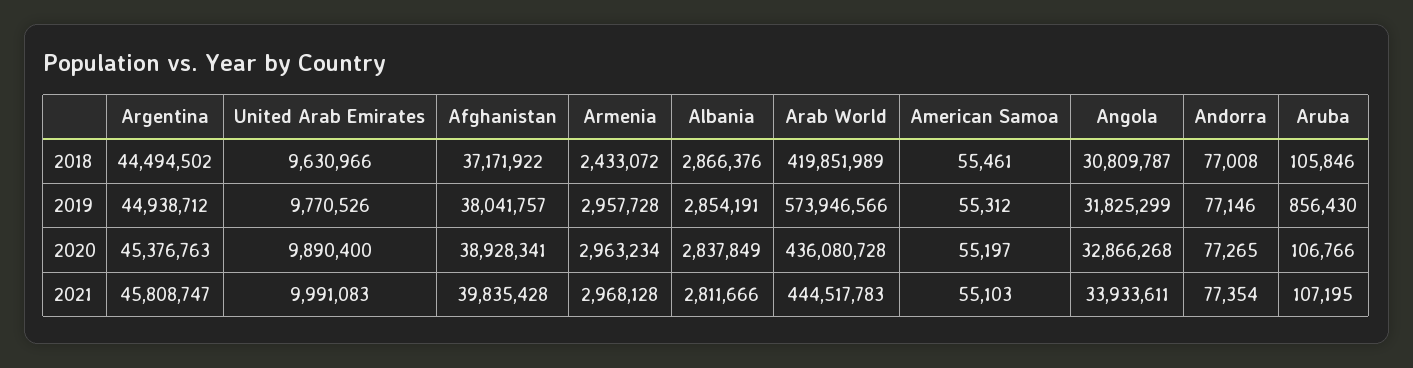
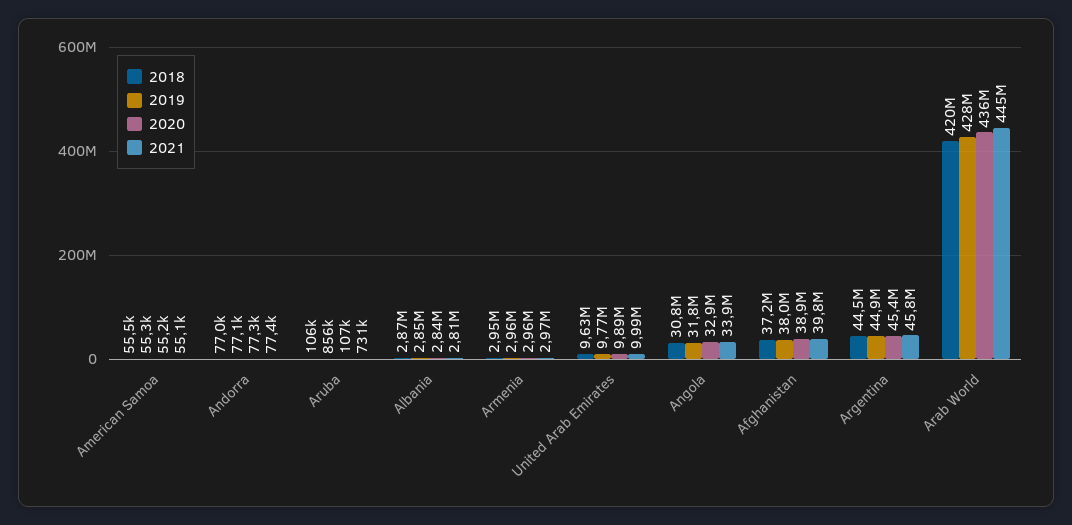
  {
    "2018": {
      "Argentina": 44494502,
      "United Arab Emirates": 9630966,
      "Afghanistan": 37171922,
-     "Armenia": 2433072,
+     "Armenia": 2950000,
      "Albania": 2866376,
      "Arab World": 419851989,
      "American Samoa": 55461,
      "Angola": 30809787,
      "Andorra": 77008,
      "Aruba": 105846
    },
    "2019": {
      "Argentina": 44938712,
      "United Arab Emirates": 9770526,
      "Afghanistan": 38041757,
      "Armenia": 2957728,
      "Albania": 2854191,
-     "Arab World": 573946566,
+     "Arab World": 428000000,
      "American Samoa": 55312,
      "Angola": 31825299,
      "Andorra": 77146,
      "Aruba": 856430
    },
    "2020": {
      "Argentina": 45376763,
      "United Arab Emirates": 9890400,
      "Afghanistan": 38928341,
      "Armenia": 2963234,
      "Albania": 2837849,
      "Arab World": 436080728,
      "American Samoa": 55197,
      "Angola": 32866268,
      "Andorra": 77265,
      "Aruba": 106766
    },
    "2021": {
      "Argentina": 45808747,
      "United Arab Emirates": 9991083,
      "Afghanistan": 39835428,
      "Armenia": 2968128,
      "Albania": 2811666,
      "Arab World": 444517783,
      "American Samoa": 55103,
      "Angola": 33933611,
      "Andorra": 77354,
-     "Aruba": 107195
+     "Aruba": 731000
    }
  }

